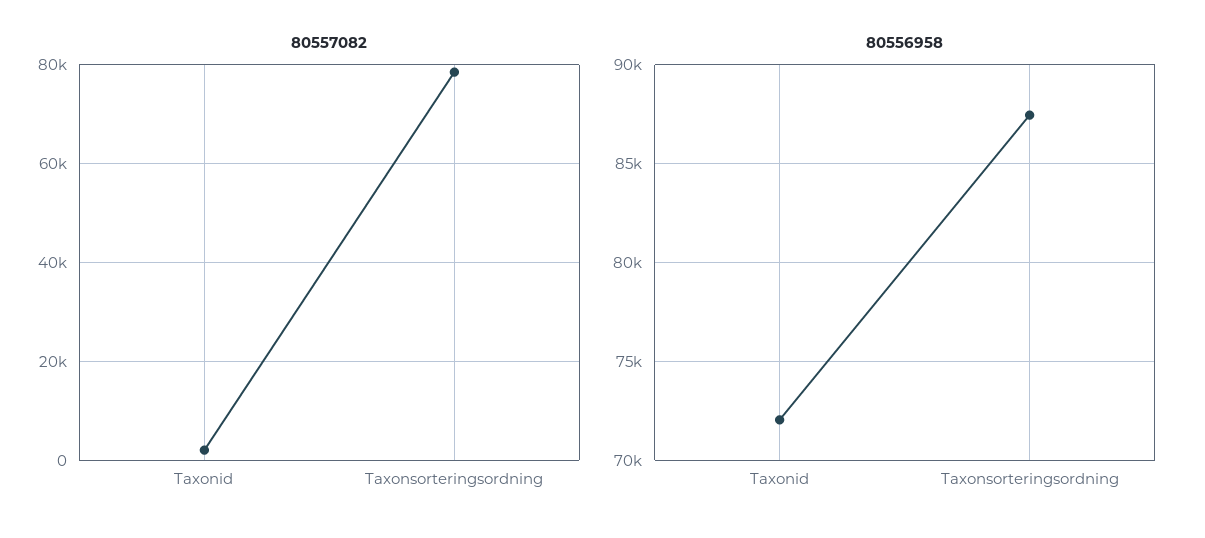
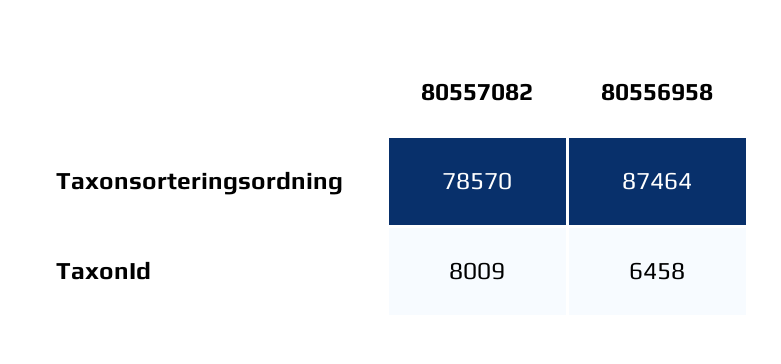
  {
    "80557082": {
-     "Taxonid": 2000,
+     "Taxonid": 8009,
      "Taxonsorteringsordning": 78570
    },
    "80556958": {
-     "Taxonid": 72000,
+     "Taxonid": 6458,
      "Taxonsorteringsordning": 87464
    }
  }

